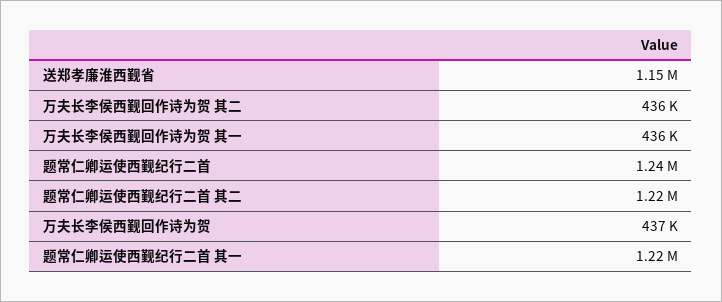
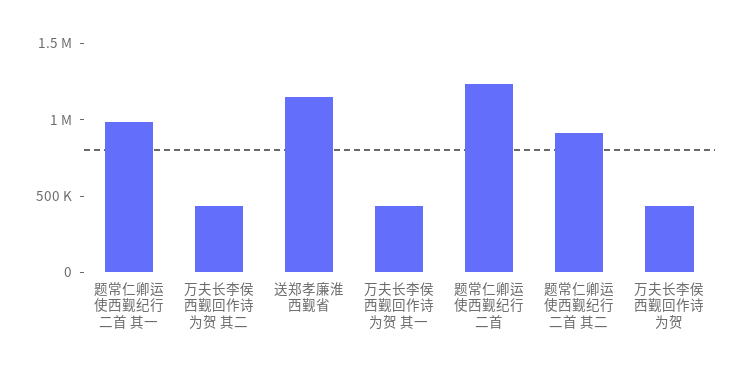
  {
    "送郑孝廉淮西觐省": 1150000,
    "万夫长李侯西觐回作诗为贺 其二": 436000,
    "万夫长李侯西觐回作诗为贺 其一": 436000,
    "题常仁卿运使西觐纪行二首": 1240000,
-   "题常仁卿运使西觐纪行二首 其二": 1220000,
+   "题常仁卿运使西觐纪行二首 其二": 900000,
    "万夫长李侯西觐回作诗为贺": 437000,
-   "题常仁卿运使西觐纪行二首 其一": 1220000
+   "题常仁卿运使西觐纪行二首 其一": 1000000
  }

